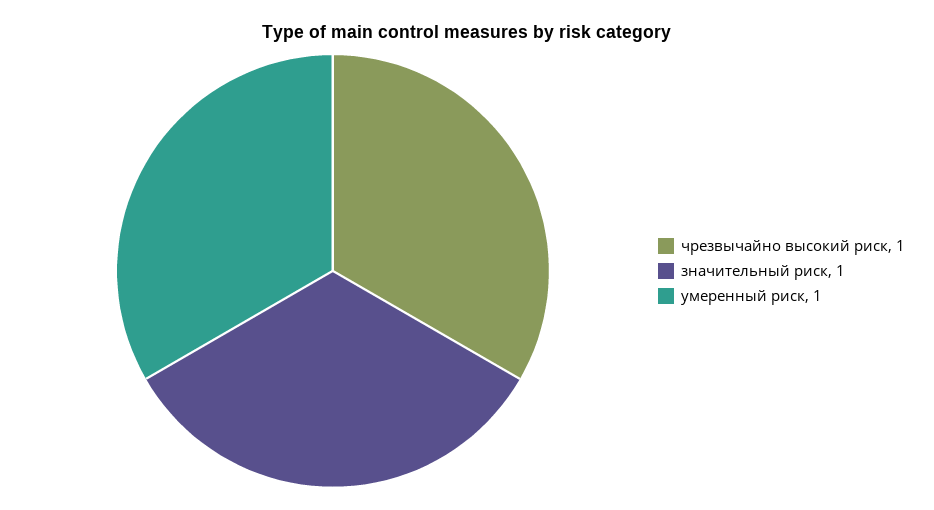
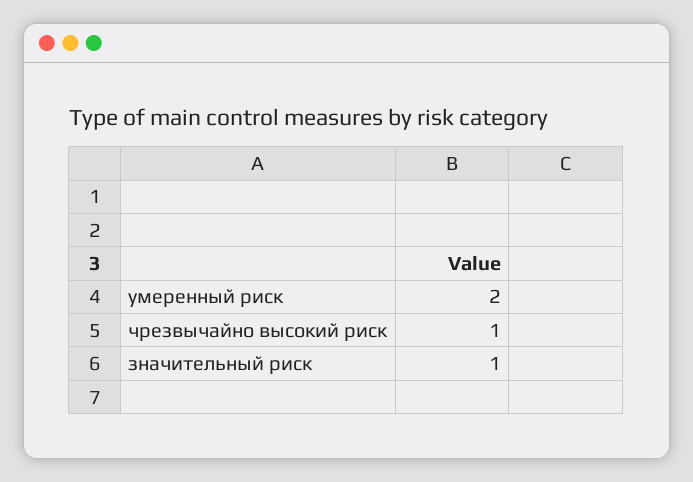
  {
    "чрезвычайно высокий риск": 1,
    "значительный риск": 1,
-   "умеренный риск": 1
+   "умеренный риск": 2
  }

